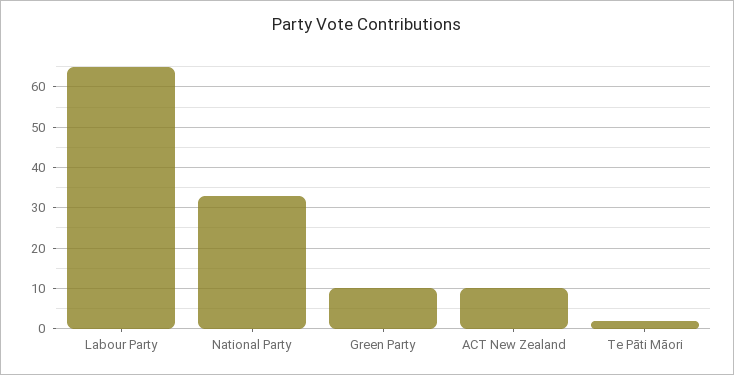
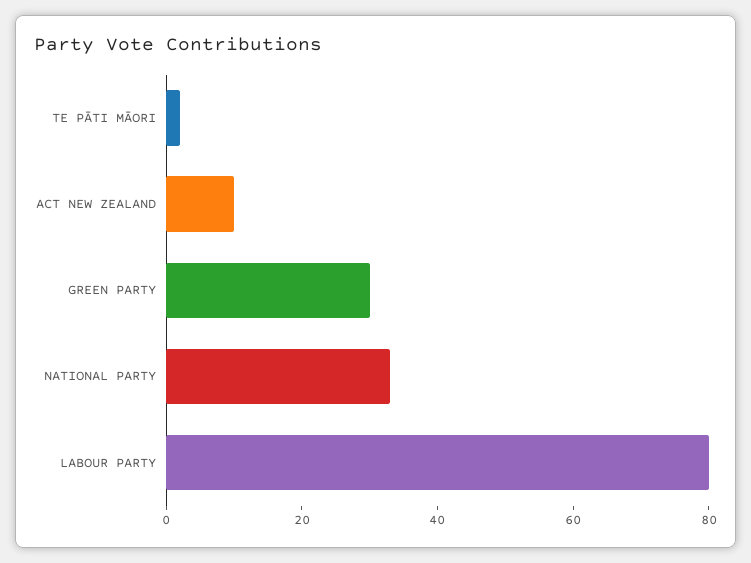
  {
-   "Labour Party": 65,
+   "Labour Party": 80,
    "National Party": 35,
-   "Green Party": 10,
+   "Green Party": 30,
    "ACT New Zealand": 10,
    "Te Pāti Māori": 0
  }

